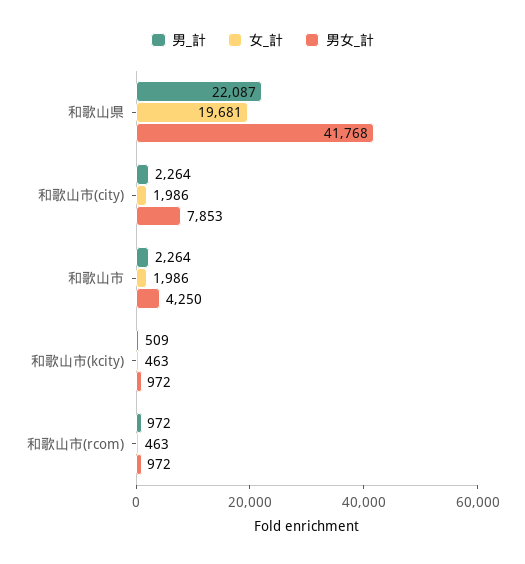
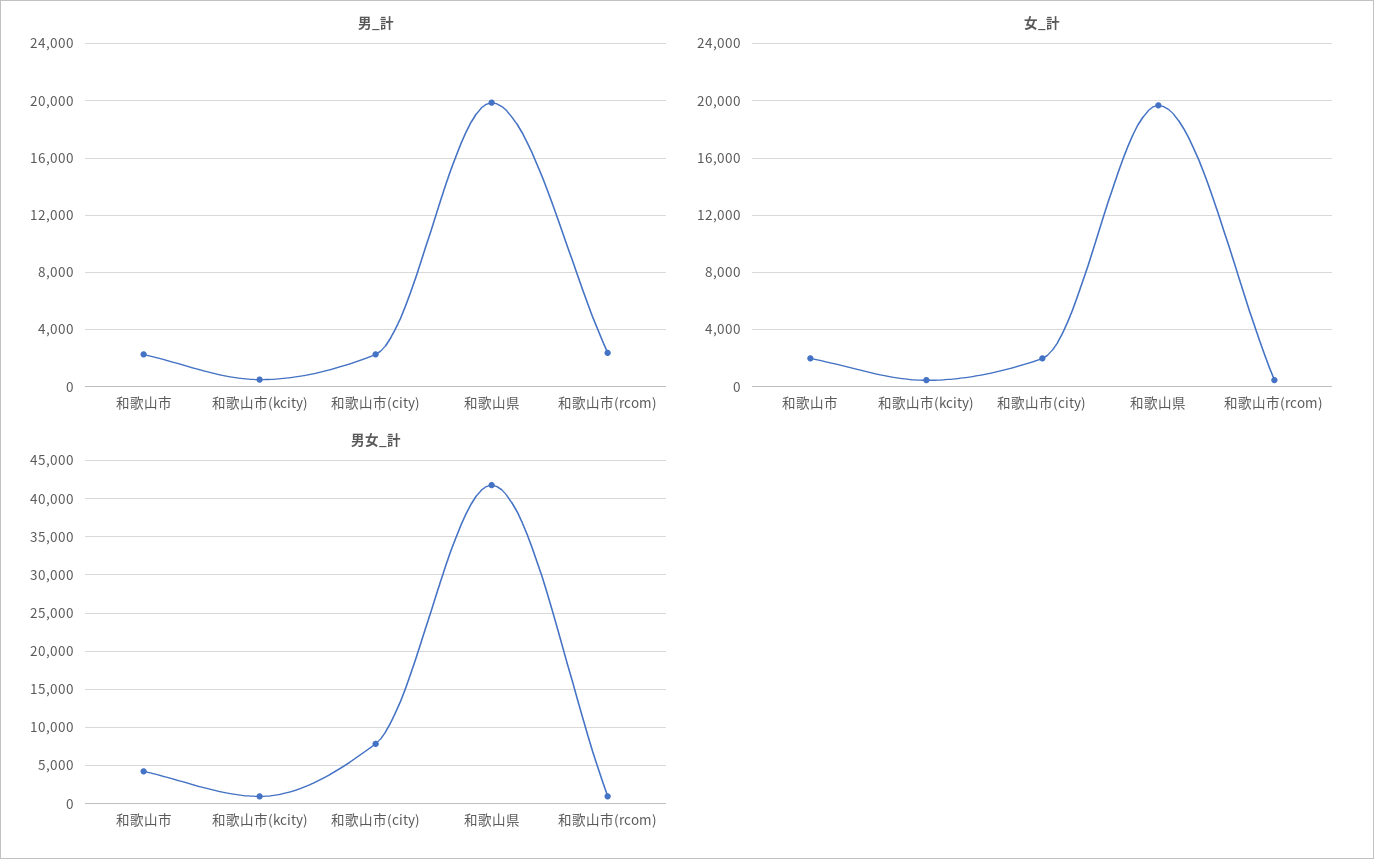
  {
    "男_計": {
-     "和歌山県": 22087,
+     "和歌山県": 20000,
      "和歌山市(city)": 2264,
      "和歌山市": 2264,
      "和歌山市(kcity)": 509,
-     "和歌山市(rcom)": 972
+     "和歌山市(rcom)": 2500
    },
    "女_計": {
      "和歌山県": 19681,
      "和歌山市(city)": 1986,
      "和歌山市": 1986,
      "和歌山市(kcity)": 463,
      "和歌山市(rcom)": 463
    },
    "男女_計": {
      "和歌山県": 41768,
      "和歌山市(city)": 7853,
      "和歌山市": 4250,
      "和歌山市(kcity)": 972,
      "和歌山市(rcom)": 972
    }
  }

